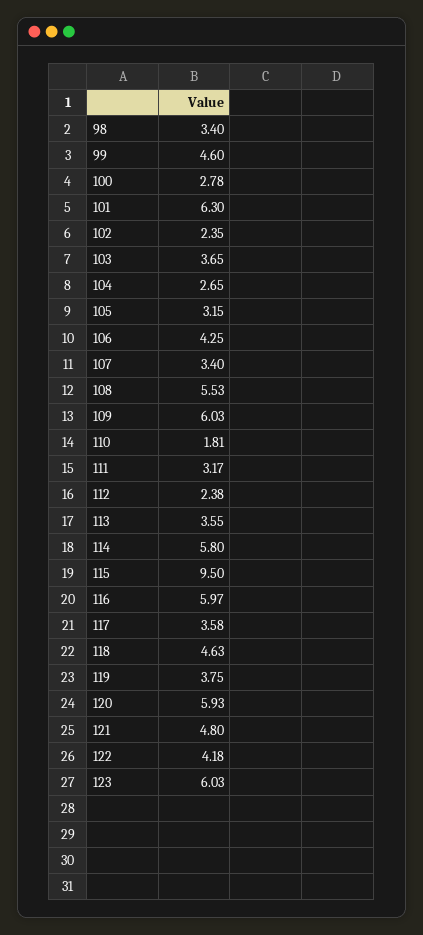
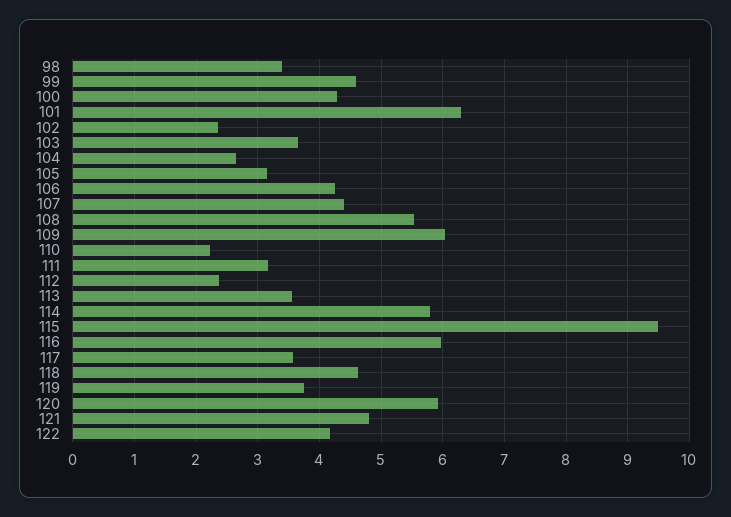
  {
    "98": 3.4,
    "99": 4.6,
-   "100": 2.78,
+   "100": 4.3,
    "101": 6.3,
    "102": 2.35,
    "103": 3.65,
    "104": 2.65,
    "105": 3.15,
    "106": 4.25,
-   "107": 3.4,
+   "107": 4.4,
    "108": 5.53,
    "109": 6.03,
-   "110": 1.81,
+   "110": 2.2,
    "111": 3.17,
    "112": 2.38,
    "113": 3.55,
    "114": 5.8,
    "115": 9.5,
    "116": 5.97,
    "117": 3.58,
    "118": 4.63,
    "119": 3.75,
    "120": 5.93,
    "121": 4.8,
-   "122": 4.18,
+   "122": 4.18
-   "123": 6.03
  }

